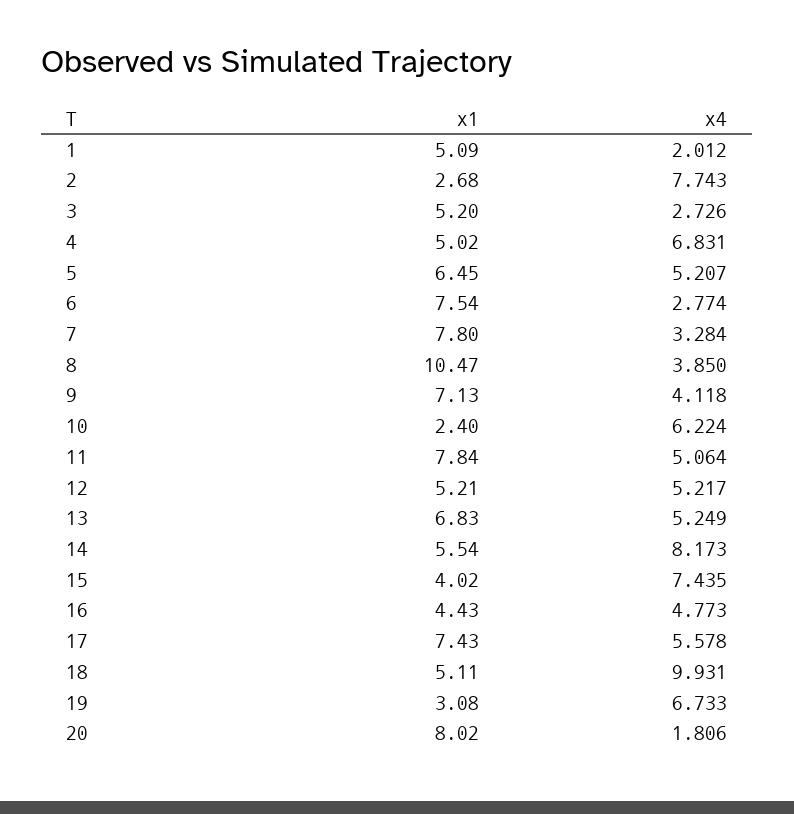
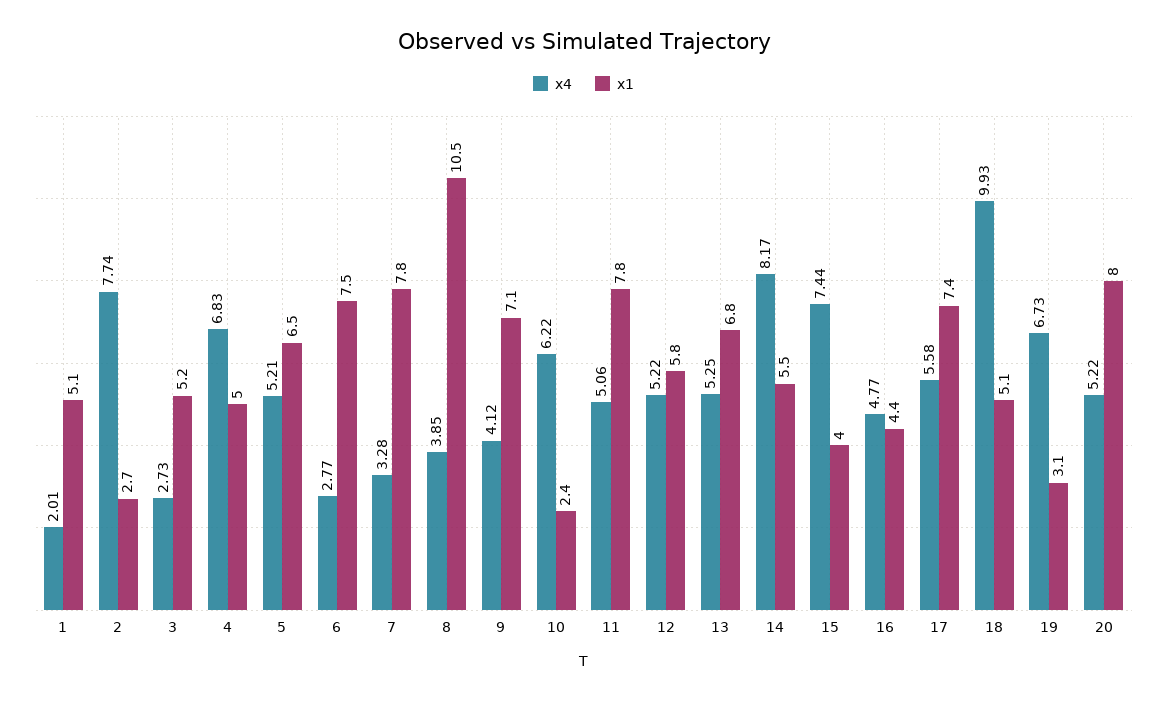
  {
    "x1": {
      "1": 5.09,
      "2": 2.68,
      "3": 5.2,
      "4": 5.02,
      "5": 6.45,
      "6": 7.54,
      "7": 7.8,
      "8": 10.47,
      "9": 7.13,
      "10": 2.4,
      "11": 7.84,
-     "12": 5.21,
+     "12": 5.8,
      "13": 6.83,
      "14": 5.54,
      "15": 4.02,
      "16": 4.43,
      "17": 7.43,
      "18": 5.11,
      "19": 3.08,
      "20": 8.02
    },
    "x4": {
      "1": 2.012,
      "2": 7.743,
      "3": 2.726,
      "4": 6.831,
      "5": 5.207,
      "6": 2.774,
      "7": 3.284,
      "8": 3.85,
      "9": 4.118,
      "10": 6.224,
      "11": 5.064,
      "12": 5.217,
      "13": 5.249,
      "14": 8.173,
      "15": 7.435,
      "16": 4.773,
      "17": 5.578,
      "18": 9.931,
      "19": 6.733,
-     "20": 1.806
+     "20": 5.22
    }
  }

